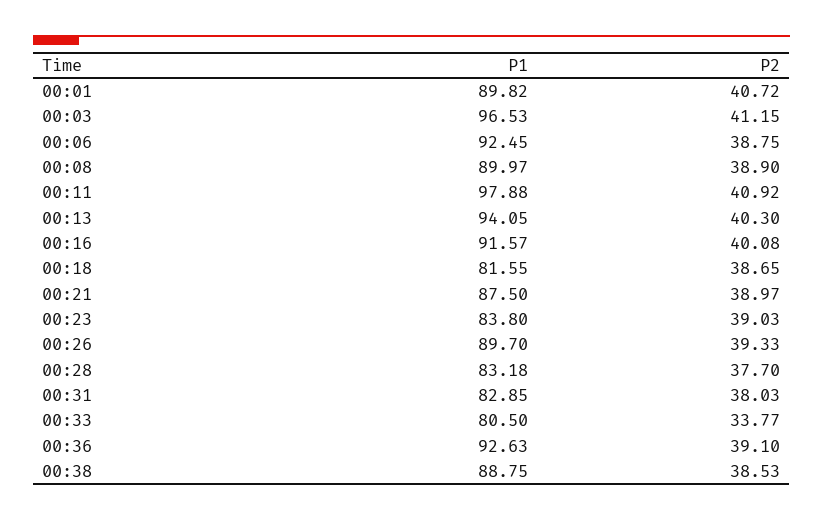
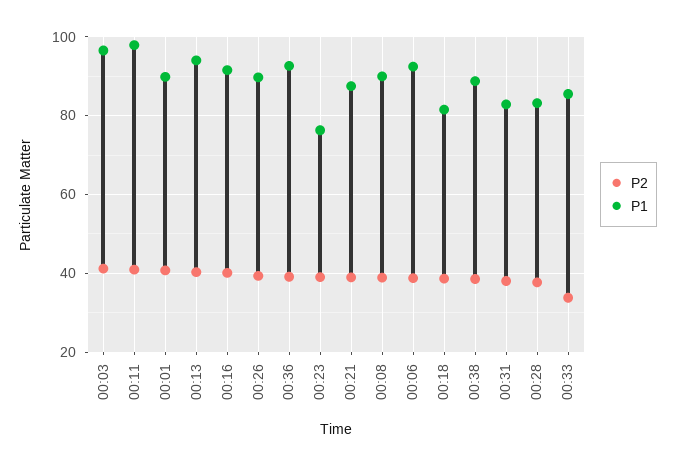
  {
    "P1": {
      "00:01": 89.82,
      "00:03": 96.53,
      "00:06": 92.45,
      "00:08": 89.97,
      "00:11": 97.88,
      "00:13": 94.05,
      "00:16": 91.57,
      "00:18": 81.55,
      "00:21": 87.5,
-     "00:23": 83.8,
+     "00:23": 76,
      "00:26": 89.7,
      "00:28": 83.18,
      "00:31": 82.85,
-     "00:33": 80.5,
+     "00:33": 86,
      "00:36": 92.63,
      "00:38": 88.75
    },
    "P2": {
      "00:01": 40.72,
      "00:03": 41.15,
      "00:06": 38.75,
      "00:08": 38.9,
      "00:11": 40.92,
      "00:13": 40.3,
      "00:16": 40.08,
      "00:18": 38.65,
      "00:21": 38.97,
      "00:23": 39.03,
      "00:26": 39.33,
      "00:28": 37.7,
      "00:31": 38.03,
      "00:33": 33.77,
      "00:36": 39.1,
      "00:38": 38.53
    }
  }

